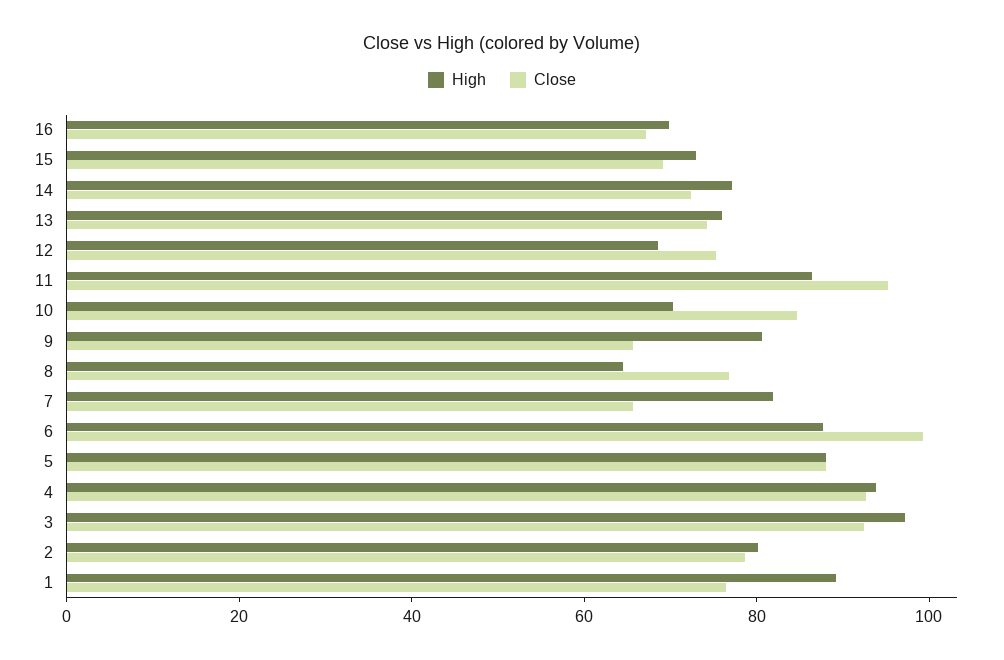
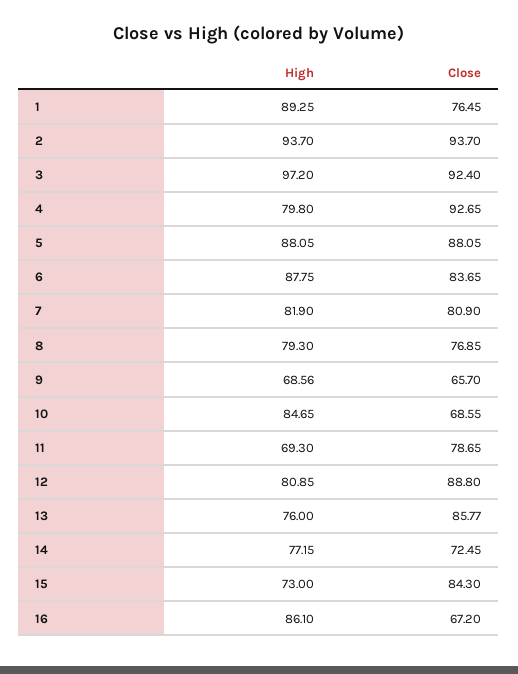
  {
    "High": {
-     "16": 70,
+     "16": 86.1,
      "15": 73,
      "14": 77.15,
      "13": 76,
-     "12": 70,
+     "12": 80.85,
-     "11": 85,
+     "11": 69.3,
-     "10": 70,
+     "10": 84.65,
-     "9": 80,
+     "9": 68.56,
-     "8": 65,
+     "8": 79.3,
      "7": 81.9,
      "6": 87.75,
      "5": 88.05,
-     "4": 95,
+     "4": 79.8,
      "3": 97.2,
-     "2": 80,
+     "2": 93.7,
      "1": 89.25
    },
    "Close": {
      "16": 67.2,
-     "15": 70,
+     "15": 84.3,
      "14": 72.45,
-     "13": 75,
+     "13": 85.77,
-     "12": 75,
+     "12": 88.8,
-     "11": 95,
+     "11": 78.65,
-     "10": 85,
+     "10": 68.55,
      "9": 65.7,
      "8": 76.85,
-     "7": 65,
+     "7": 80.9,
-     "6": 100,
+     "6": 83.65,
      "5": 88.05,
      "4": 92.65,
      "3": 92.4,
-     "2": 80,
+     "2": 93.7,
      "1": 76.45
    }
  }

